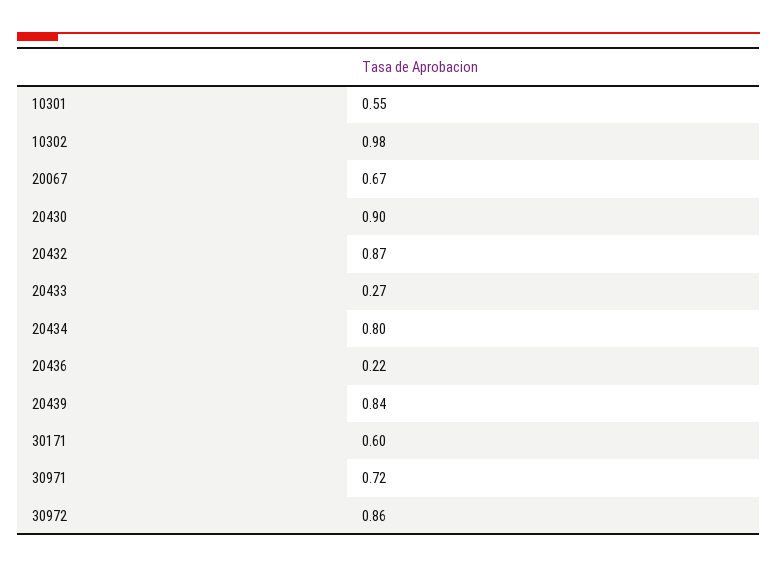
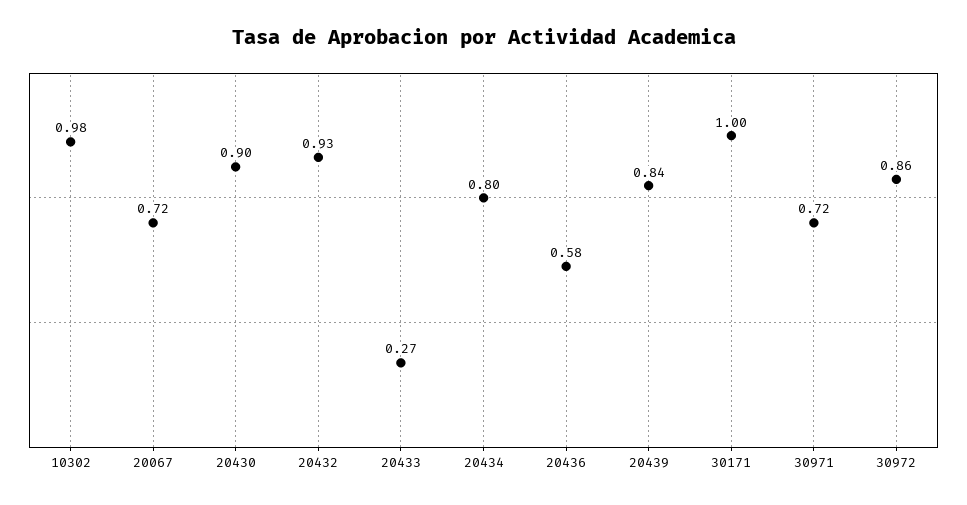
  {
-   "10301": 0.55,
    "10302": 0.98,
-   "20067": 0.67,
+   "20067": 0.72,
    "20430": 0.9,
-   "20432": 0.87,
+   "20432": 0.93,
    "20433": 0.27,
    "20434": 0.8,
-   "20436": 0.22,
+   "20436": 0.58,
    "20439": 0.84,
-   "30171": 0.6,
+   "30171": 1,
    "30971": 0.72,
    "30972": 0.86
  }

